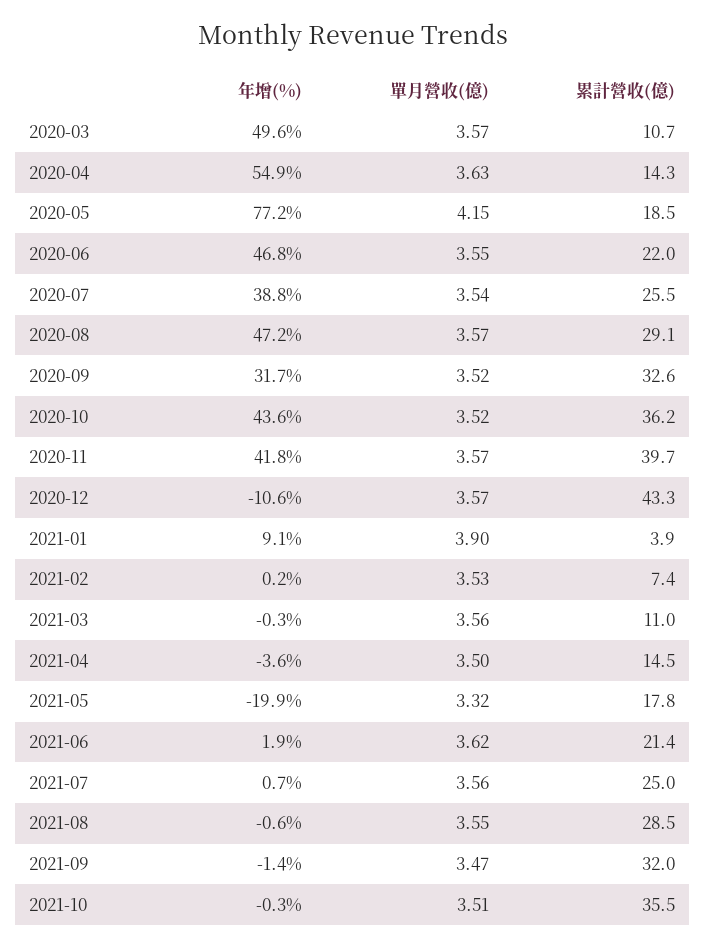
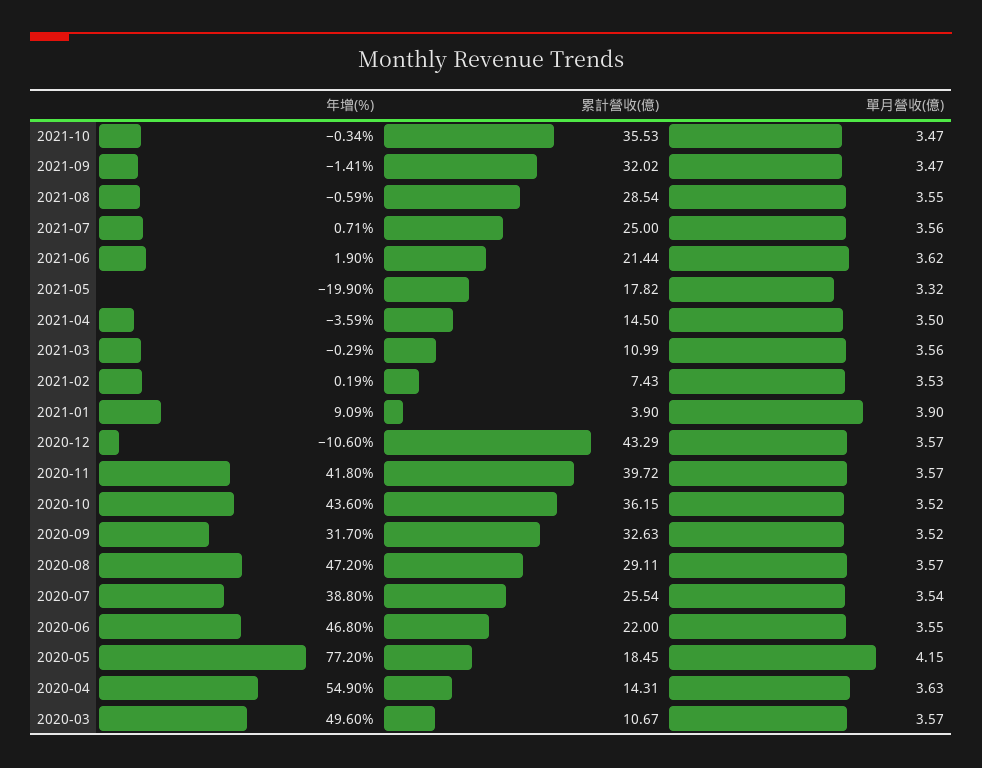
  {
    "年增(%)": {
      "2020-03": 49.6,
      "2020-04": 54.9,
      "2020-05": 77.2,
      "2020-06": 46.8,
      "2020-07": 38.8,
      "2020-08": 47.2,
      "2020-09": 31.7,
      "2020-10": 43.6,
      "2020-11": 41.8,
      "2020-12": -10.6,
      "2021-01": 9.09,
      "2021-02": 0.19,
      "2021-03": -0.29,
      "2021-04": -3.59,
      "2021-05": -19.9,
      "2021-06": 1.9,
      "2021-07": 0.71,
      "2021-08": -0.59,
      "2021-09": -1.41,
      "2021-10": -0.34
    },
    "單月營收(億)": {
      "2020-03": 3.57,
      "2020-04": 3.63,
      "2020-05": 4.15,
      "2020-06": 3.55,
      "2020-07": 3.54,
      "2020-08": 3.57,
      "2020-09": 3.52,
      "2020-10": 3.52,
      "2020-11": 3.57,
      "2020-12": 3.57,
      "2021-01": 3.9,
      "2021-02": 3.53,
      "2021-03": 3.56,
      "2021-04": 3.5,
      "2021-05": 3.32,
      "2021-06": 3.62,
      "2021-07": 3.56,
      "2021-08": 3.55,
      "2021-09": 3.47,
-     "2021-10": 3.51
+     "2021-10": 3.47
    },
    "累計營收(億)": {
      "2020-03": 10.67,
      "2020-04": 14.31,
      "2020-05": 18.45,
      "2020-06": 22,
      "2020-07": 25.54,
      "2020-08": 29.11,
      "2020-09": 32.63,
      "2020-10": 36.15,
      "2020-11": 39.72,
      "2020-12": 43.29,
      "2021-01": 3.9,
      "2021-02": 7.43,
      "2021-03": 10.99,
      "2021-04": 14.5,
      "2021-05": 17.82,
      "2021-06": 21.44,
      "2021-07": 25,
      "2021-08": 28.54,
      "2021-09": 32.02,
      "2021-10": 35.53
    }
  }

